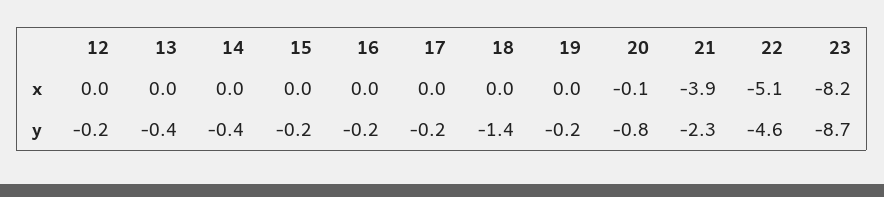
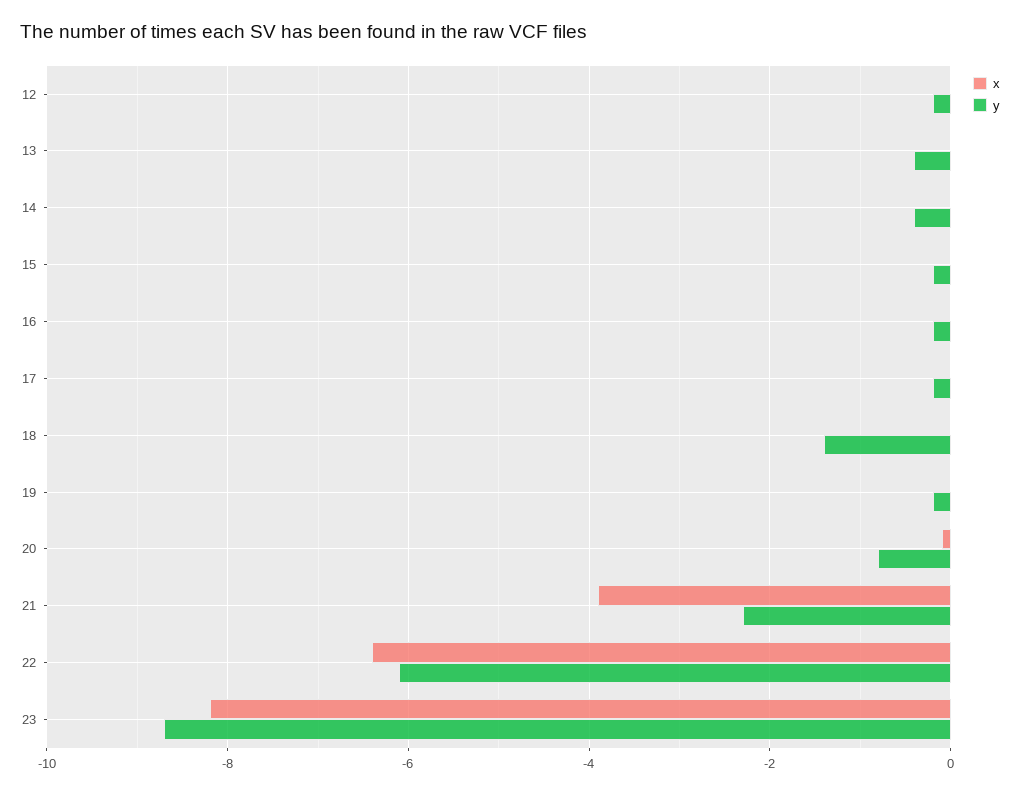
  {
    "x": {
      "12": 0,
      "13": 0,
      "14": 0,
      "15": 0,
      "16": 0,
      "17": 0,
      "18": 0,
      "19": 0,
      "20": -0.1,
      "21": -3.9,
-     "22": -5.1,
+     "22": -6.5,
      "23": -8.2
    },
    "y": {
      "12": -0.2,
      "13": -0.4,
      "14": -0.4,
      "15": -0.2,
      "16": -0.2,
      "17": -0.2,
      "18": -1.4,
      "19": -0.2,
      "20": -0.8,
      "21": -2.3,
-     "22": -4.6,
+     "22": -6,
      "23": -8.7
    }
  }

